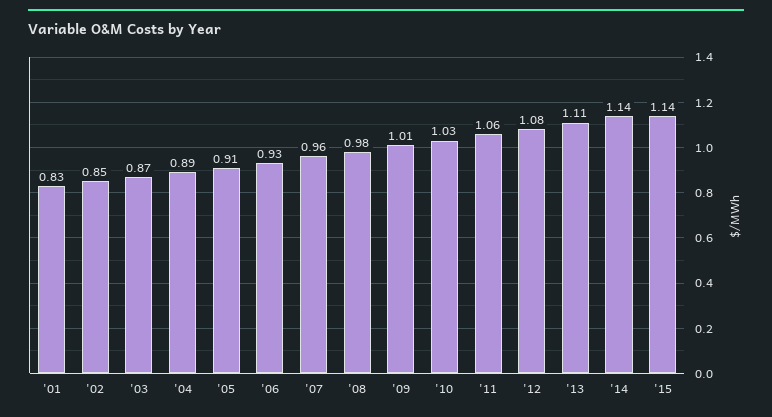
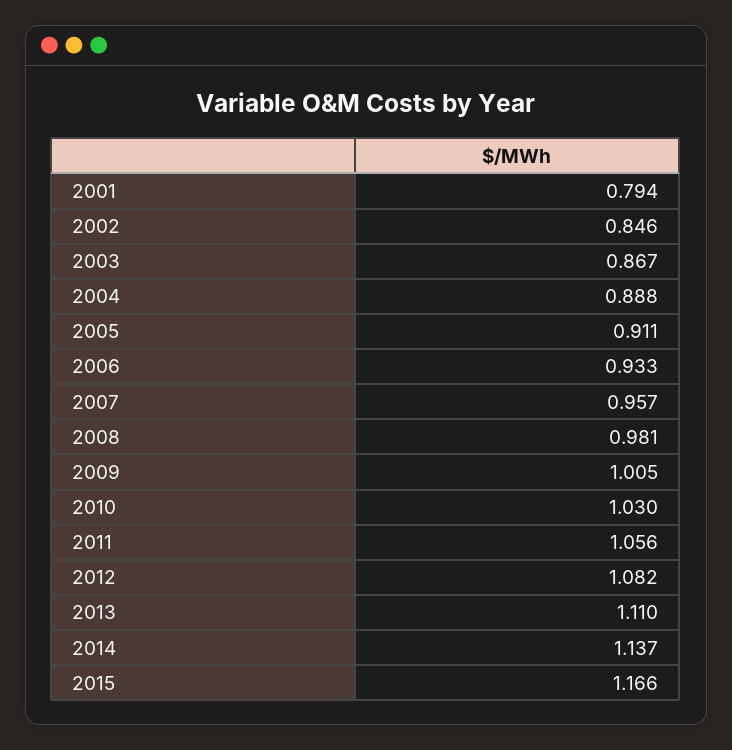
  {
-   "'01": 0.83,
+   "'01": 0.794,
    "'02": 0.846,
    "'03": 0.867,
    "'04": 0.888,
    "'05": 0.911,
    "'06": 0.933,
    "'07": 0.957,
    "'08": 0.981,
    "'09": 1.005,
    "'10": 1.03,
    "'11": 1.056,
    "'12": 1.082,
    "'13": 1.11,
    "'14": 1.137,
-   "'15": 1.14
+   "'15": 1.166
  }

